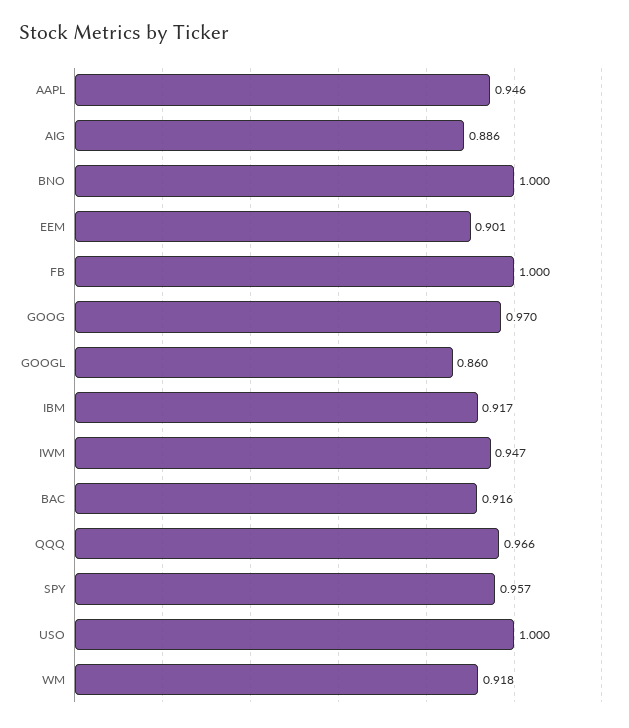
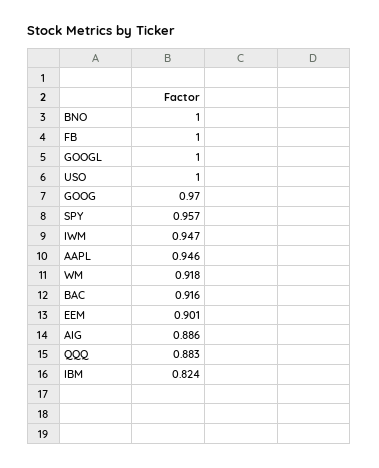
  {
    "AAPL": 0.946,
    "AIG": 0.886,
    "BNO": 1,
    "EEM": 0.901,
    "FB": 1,
    "GOOG": 0.97,
-   "GOOGL": 0.86,
+   "GOOGL": 1,
-   "IBM": 0.917,
+   "IBM": 0.824,
    "IWM": 0.947,
    "BAC": 0.916,
-   "QQQ": 0.966,
+   "QQQ": 0.883,
    "SPY": 0.957,
    "USO": 1,
    "WM": 0.918
  }

